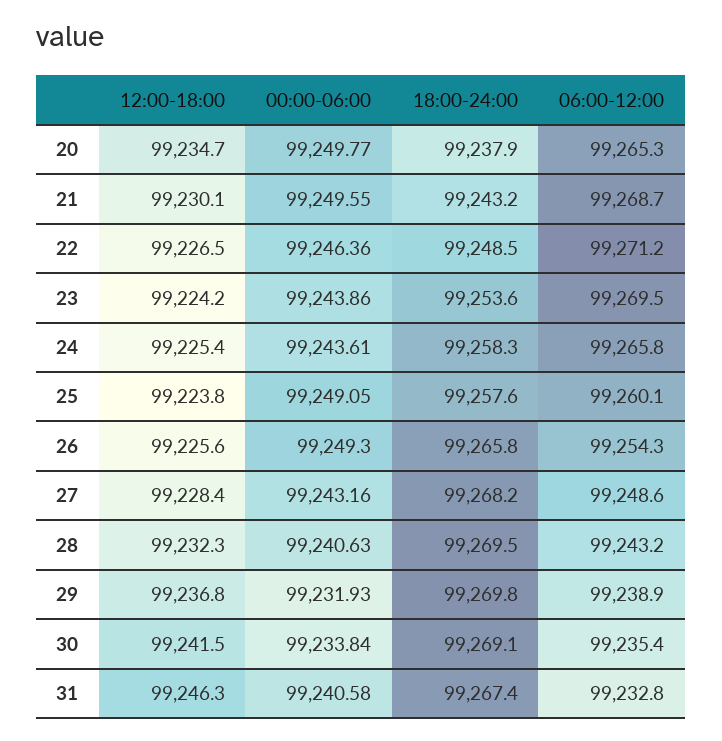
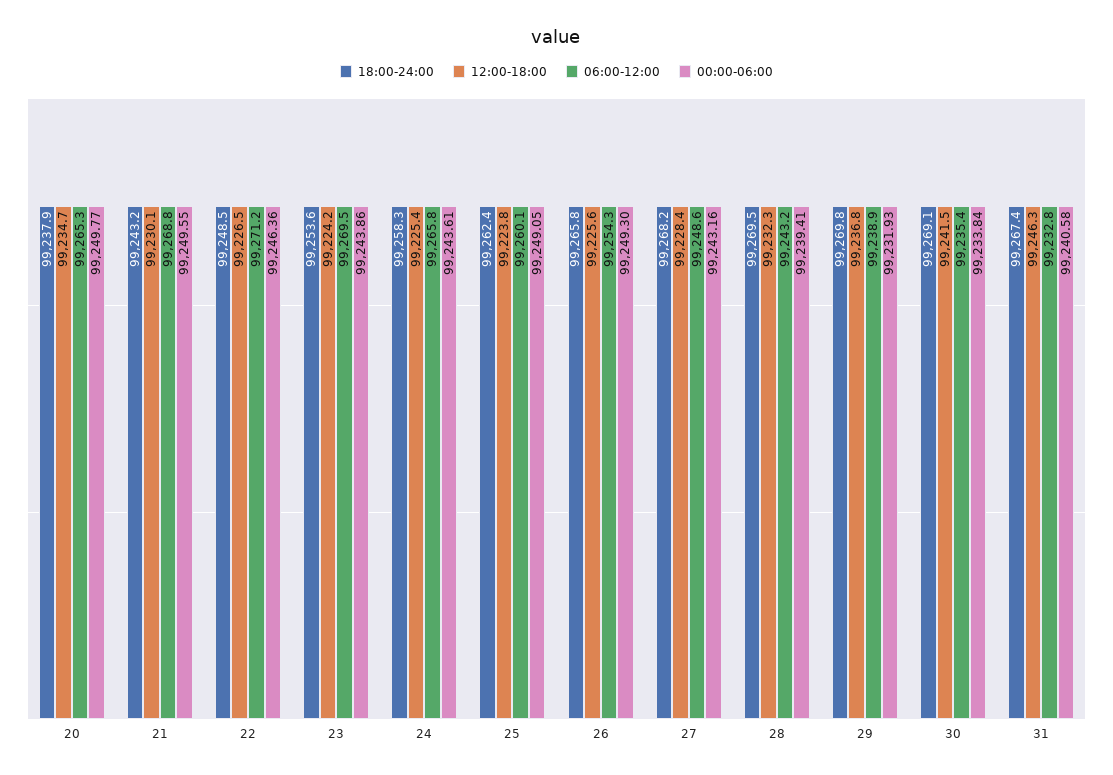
  {
    "12:00-18:00": {
      "20": 99234.7,
      "21": 99230.1,
      "22": 99226.5,
      "23": 99224.2,
      "24": 99225.4,
      "25": 99223.8,
      "26": 99225.6,
      "27": 99228.4,
      "28": 99232.3,
      "29": 99236.8,
      "30": 99241.5,
      "31": 99246.3
    },
    "00:00-06:00": {
      "20": 99249.77,
      "21": 99249.55,
      "22": 99246.36,
      "23": 99243.86,
      "24": 99243.61,
      "25": 99249.05,
      "26": 99249.3,
      "27": 99243.16,
-     "28": 99240.63,
+     "28": 99239.41,
      "29": 99231.93,
      "30": 99233.84,
      "31": 99240.58
    },
    "18:00-24:00": {
      "20": 99237.9,
      "21": 99243.2,
      "22": 99248.5,
      "23": 99253.6,
      "24": 99258.3,
-     "25": 99257.6,
+     "25": 99262.4,
      "26": 99265.8,
      "27": 99268.2,
      "28": 99269.5,
      "29": 99269.8,
      "30": 99269.1,
      "31": 99267.4
    },
    "06:00-12:00": {
      "20": 99265.3,
-     "21": 99268.7,
+     "21": 99268.8,
      "22": 99271.2,
      "23": 99269.5,
      "24": 99265.8,
      "25": 99260.1,
      "26": 99254.3,
      "27": 99248.6,
      "28": 99243.2,
      "29": 99238.9,
      "30": 99235.4,
      "31": 99232.8
    }
  }

